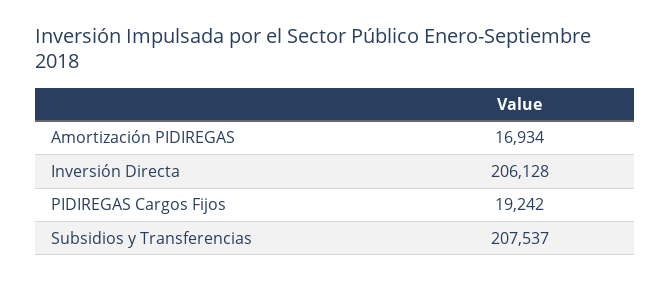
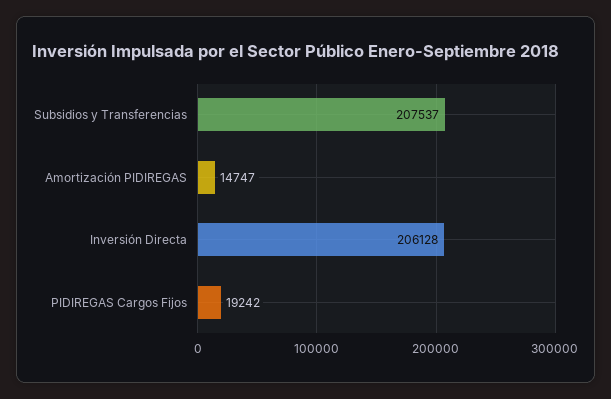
  {
-   "Amortización PIDIREGAS": 16934,
+   "Amortización PIDIREGAS": 14747,
    "Inversión Directa": 206128,
    "PIDIREGAS Cargos Fijos": 19242,
    "Subsidios y Transferencias": 207537
  }

